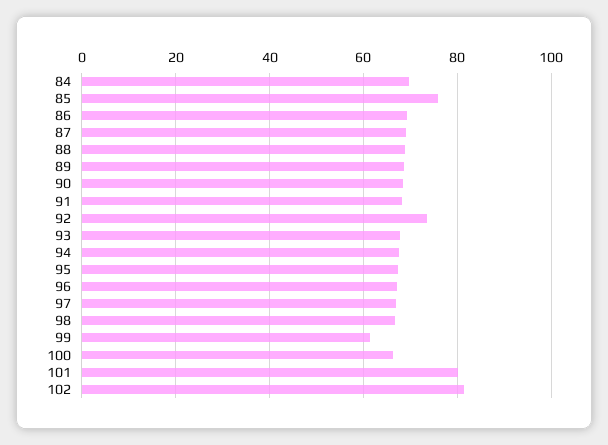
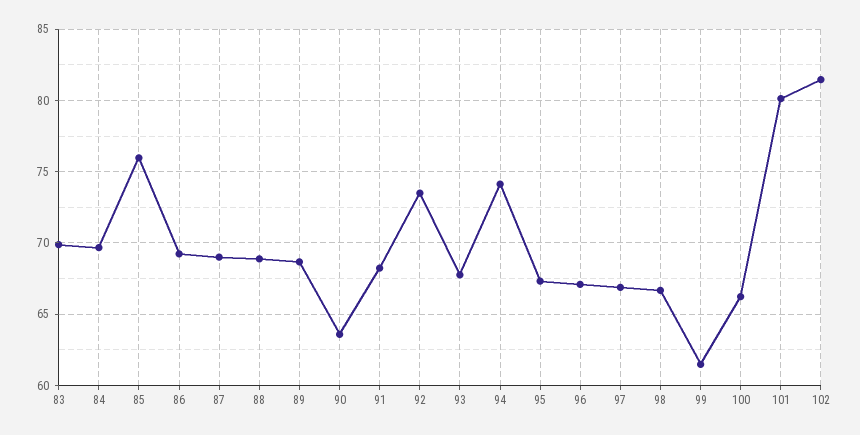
  {
    "84": 69.5,
    "85": 76,
    "86": 69,
    "87": 69,
    "88": 69,
    "89": 68.5,
-   "90": 68,
+   "90": 63.5,
    "91": 68,
    "92": 73.5,
    "93": 68,
-   "94": 68,
+   "94": 74,
    "95": 67.5,
    "96": 67,
    "97": 67,
    "98": 66.5,
    "99": 61.5,
    "100": 66,
    "101": 80,
-   "102": 81.5
+   "102": 81.5,
+   "83": 70
  }

